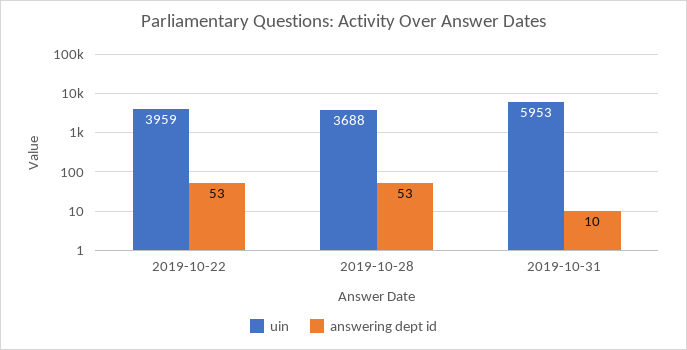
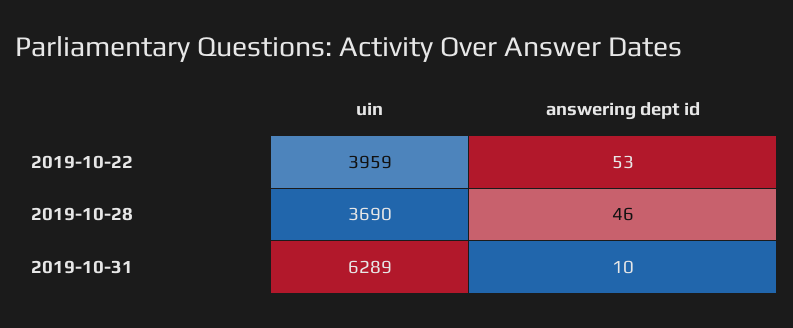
  {
    "uin": {
      "2019-10-22": 3959,
-     "2019-10-28": 3688,
+     "2019-10-28": 3690,
-     "2019-10-31": 5953
+     "2019-10-31": 6289
    },
    "answering dept id": {
      "2019-10-22": 53,
-     "2019-10-28": 53,
+     "2019-10-28": 46,
      "2019-10-31": 10
    }
  }

